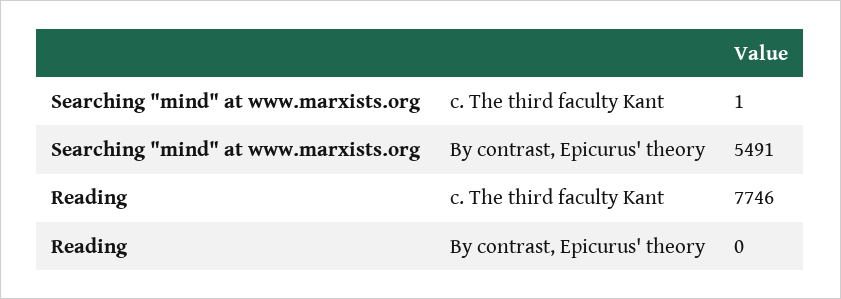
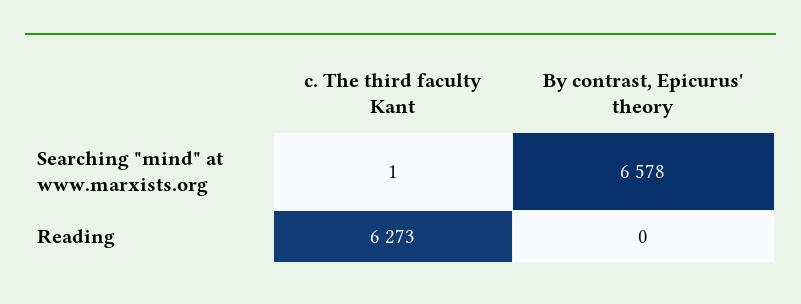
  {
    "Searching \"mind\" at www.marxists.org": {
      "c. The third faculty Kant": 1,
-     "By contrast, Epicurus' theory": 5491
+     "By contrast, Epicurus' theory": 6578
    },
    "Reading": {
-     "c. The third faculty Kant": 7746,
+     "c. The third faculty Kant": 6273,
      "By contrast, Epicurus' theory": 0
    }
  }

